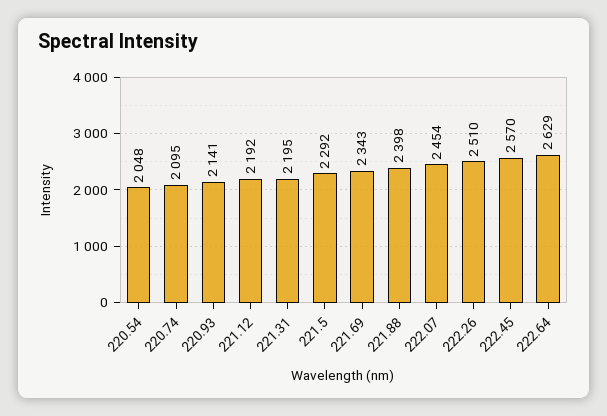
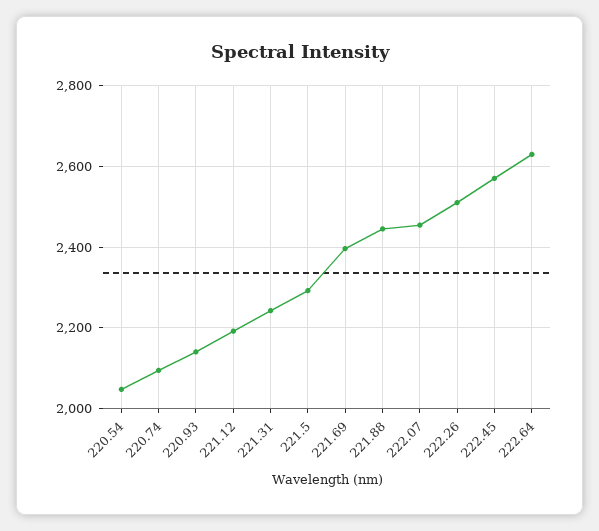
  {
    "220.54": 2048,
    "220.74": 2095,
    "220.93": 2141,
    "221.12": 2192,
-   "221.31": 2195,
+   "221.31": 2240,
    "221.5": 2292,
-   "221.69": 2343,
+   "221.69": 2400,
-   "221.88": 2398,
+   "221.88": 2440,
    "222.07": 2454,
    "222.26": 2510,
    "222.45": 2570,
    "222.64": 2629
  }

